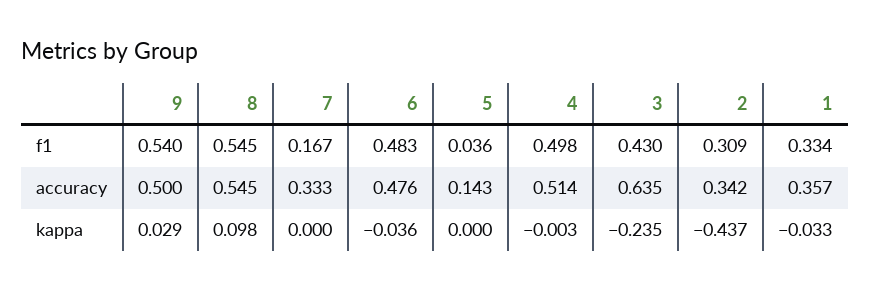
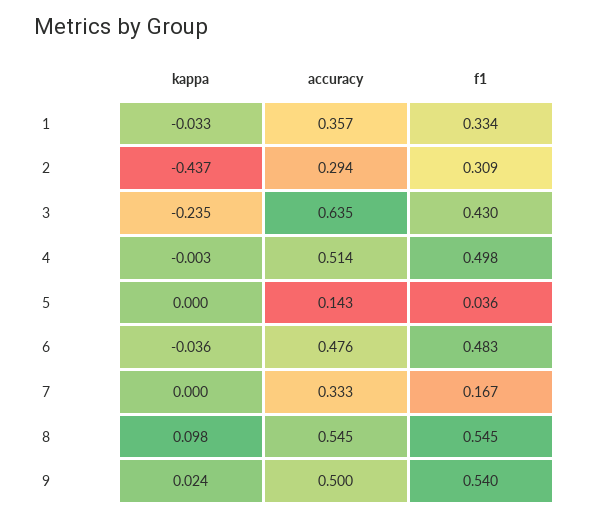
  {
    "9": {
      "f1": 0.54,
      "accuracy": 0.5,
-     "kappa": 0.029
+     "kappa": 0.024
    },
    "8": {
      "f1": 0.545,
      "accuracy": 0.545,
      "kappa": 0.098
    },
    "7": {
      "f1": 0.167,
      "accuracy": 0.333,
      "kappa": 0
    },
    "6": {
      "f1": 0.483,
      "accuracy": 0.476,
      "kappa": -0.036
    },
    "5": {
      "f1": 0.036,
      "accuracy": 0.143,
      "kappa": 0
    },
    "4": {
      "f1": 0.498,
      "accuracy": 0.514,
      "kappa": -0.003
    },
    "3": {
      "f1": 0.43,
      "accuracy": 0.635,
      "kappa": -0.235
    },
    "2": {
      "f1": 0.309,
-     "accuracy": 0.342,
+     "accuracy": 0.294,
      "kappa": -0.437
    },
    "1": {
      "f1": 0.334,
      "accuracy": 0.357,
      "kappa": -0.033
    }
  }

